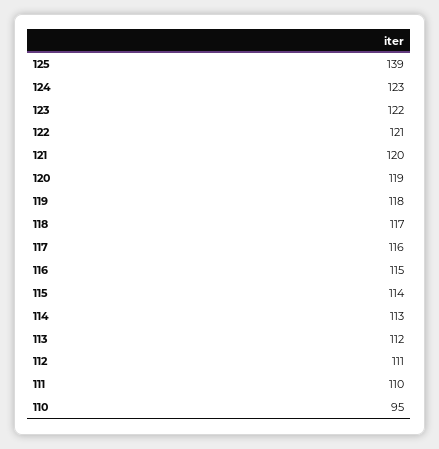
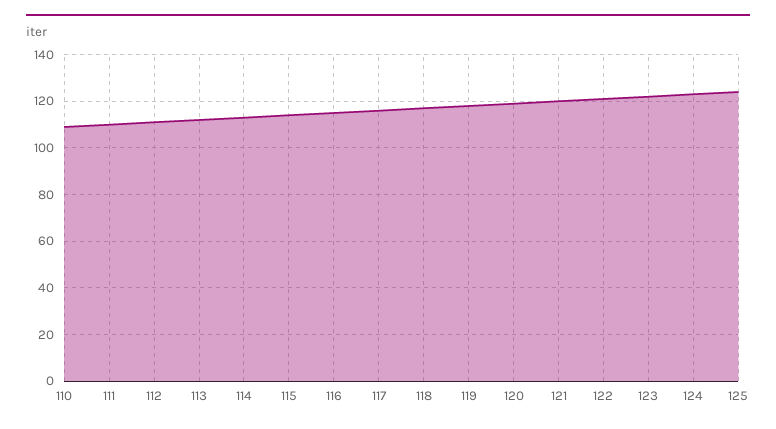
  {
-   "125": 139,
+   "125": 125,
    "124": 123,
    "123": 122,
    "122": 121,
    "121": 120,
    "120": 119,
    "119": 118,
    "118": 117,
    "117": 116,
    "116": 115,
    "115": 114,
    "114": 113,
    "113": 112,
    "112": 111,
    "111": 110,
-   "110": 95
+   "110": 110
  }

